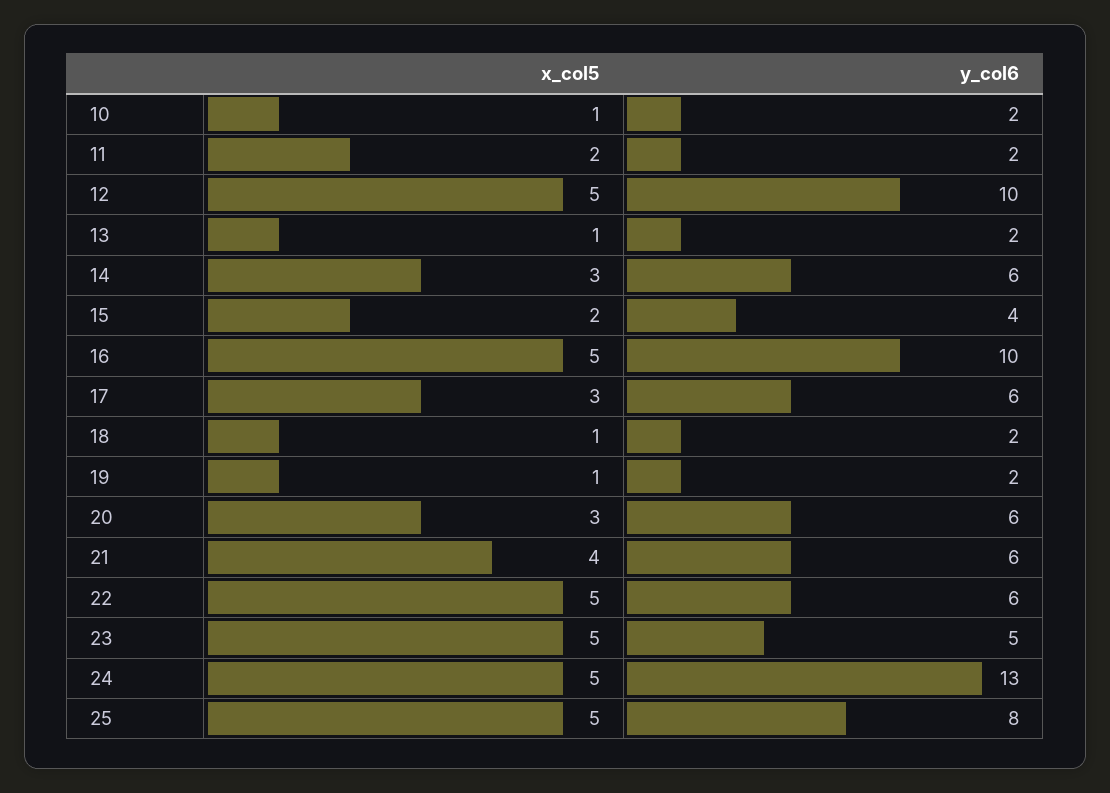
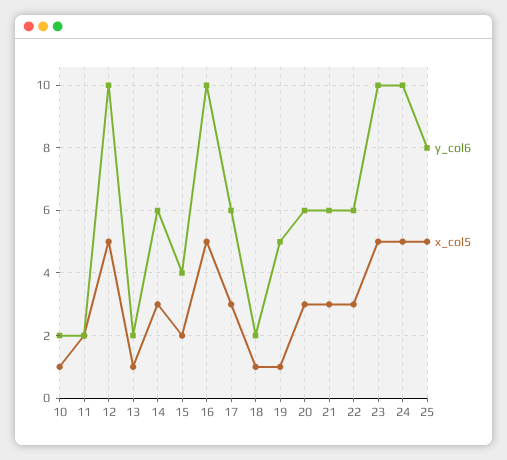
  {
    "x_col5": {
      "10": 1,
      "11": 2,
      "12": 5,
      "13": 1,
      "14": 3,
      "15": 2,
      "16": 5,
      "17": 3,
      "18": 1,
      "19": 1,
      "20": 3,
-     "21": 4,
+     "21": 3,
-     "22": 5,
+     "22": 3,
      "23": 5,
      "24": 5,
      "25": 5
    },
    "y_col6": {
      "10": 2,
      "11": 2,
      "12": 10,
      "13": 2,
      "14": 6,
      "15": 4,
      "16": 10,
      "17": 6,
      "18": 2,
-     "19": 2,
+     "19": 5,
      "20": 6,
      "21": 6,
      "22": 6,
-     "23": 5,
+     "23": 10,
-     "24": 13,
+     "24": 10,
      "25": 8
    }
  }

